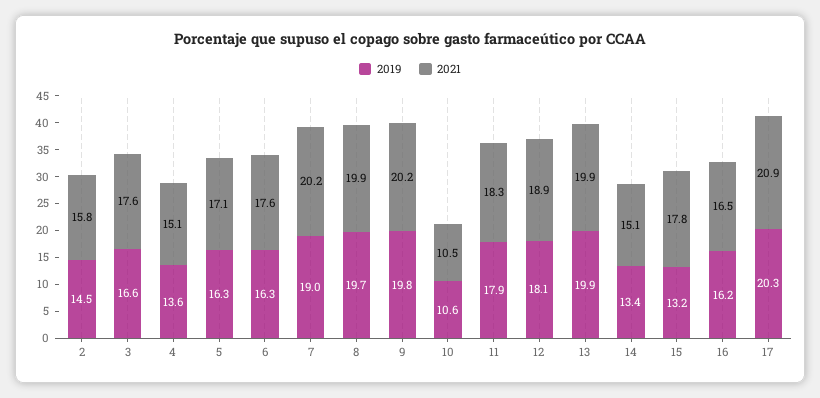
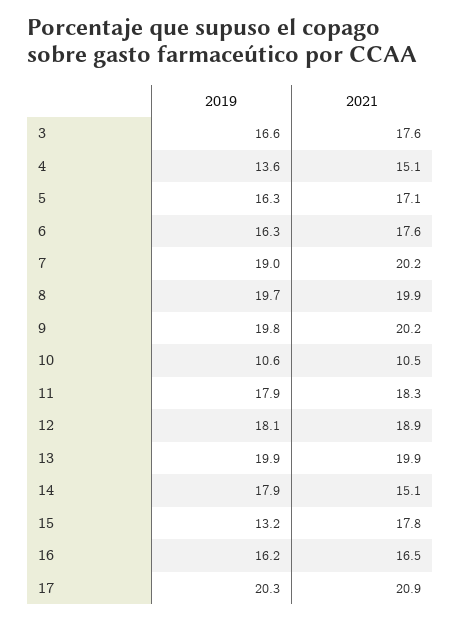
  {
    "2019": {
-     "2": 14.5,
      "3": 16.6,
      "4": 13.6,
      "5": 16.3,
      "6": 16.3,
      "7": 19,
      "8": 19.7,
      "9": 19.8,
      "10": 10.6,
      "11": 17.9,
      "12": 18.1,
      "13": 19.9,
-     "14": 13.4,
+     "14": 17.9,
      "15": 13.2,
      "16": 16.2,
      "17": 20.3
    },
    "2021": {
-     "2": 15.8,
      "3": 17.6,
      "4": 15.1,
      "5": 17.1,
      "6": 17.6,
      "7": 20.2,
      "8": 19.9,
      "9": 20.2,
      "10": 10.5,
      "11": 18.3,
      "12": 18.9,
      "13": 19.9,
      "14": 15.1,
      "15": 17.8,
      "16": 16.5,
      "17": 20.9
    }
  }

